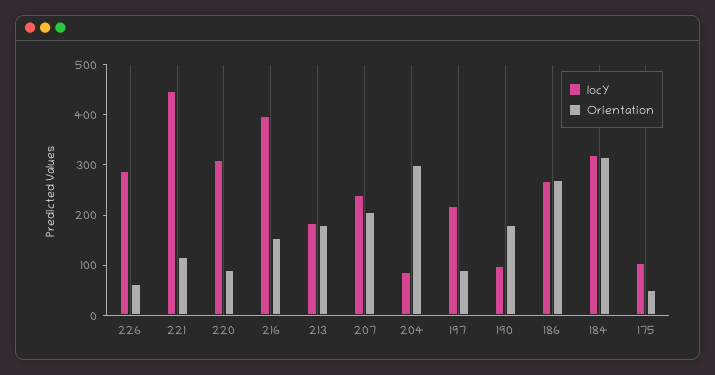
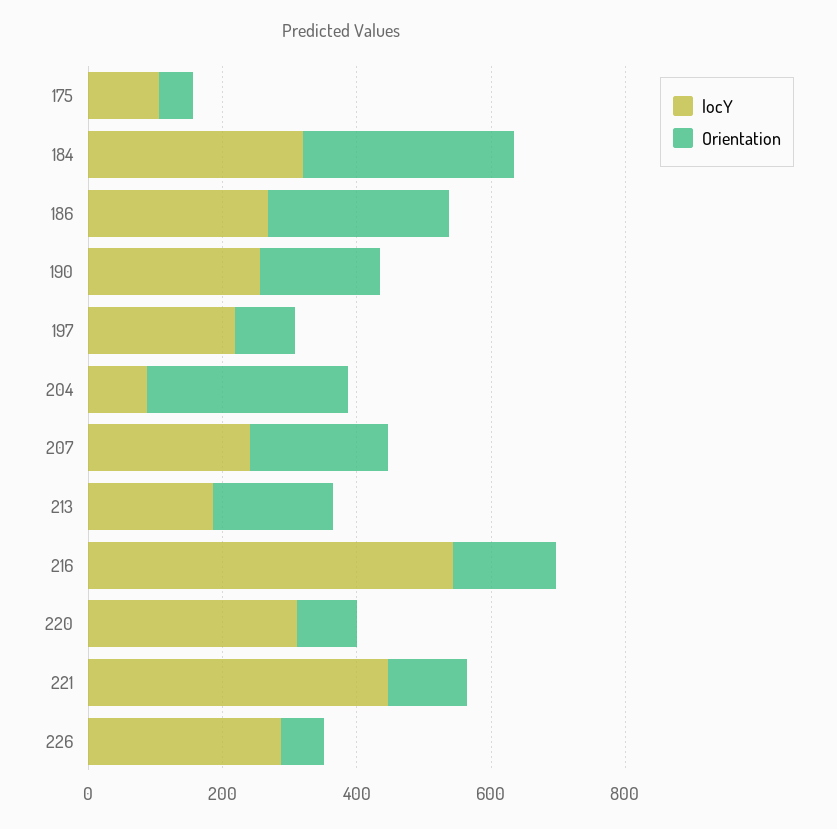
  {
    "locY": {
      "226": 280,
      "221": 440,
      "220": 320,
-     "216": 400,
+     "216": 550,
      "213": 180,
      "207": 240,
      "204": 80,
      "197": 220,
-     "190": 100,
+     "190": 250,
      "186": 260,
      "184": 320,
      "175": 100
    },
    "Orientation": {
      "226": 60,
      "221": 120,
      "220": 100,
      "216": 160,
      "213": 180,
      "207": 200,
      "204": 300,
      "197": 100,
      "190": 180,
      "186": 280,
      "184": 320,
      "175": 60
    }
  }

